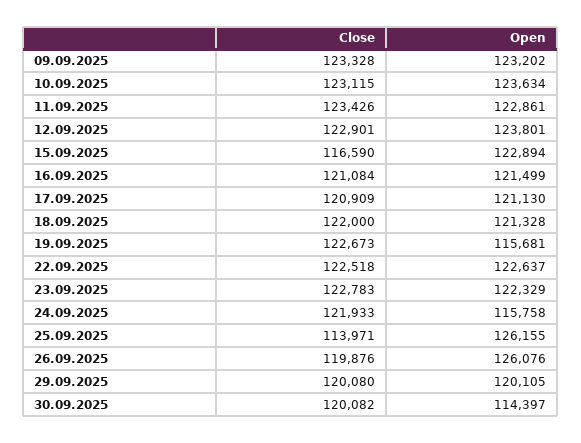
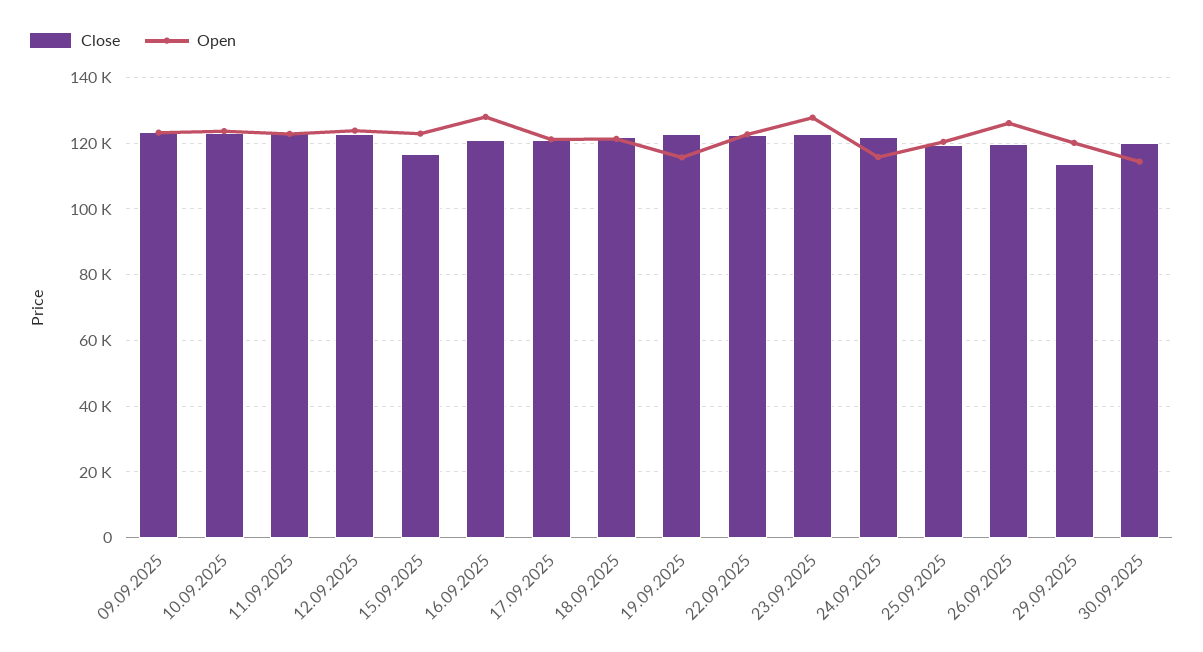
  {
    "Close": {
      "09.09.2025": 123328,
      "10.09.2025": 123115,
      "11.09.2025": 123426,
      "12.09.2025": 122901,
      "15.09.2025": 116590,
      "16.09.2025": 121084,
      "17.09.2025": 120909,
      "18.09.2025": 122000,
      "19.09.2025": 122673,
      "22.09.2025": 122518,
      "23.09.2025": 122783,
      "24.09.2025": 121933,
-     "25.09.2025": 113971,
+     "25.09.2025": 120000,
      "26.09.2025": 119876,
-     "29.09.2025": 120080,
+     "29.09.2025": 114000,
      "30.09.2025": 120082
    },
    "Open": {
      "09.09.2025": 123202,
      "10.09.2025": 123634,
      "11.09.2025": 122861,
      "12.09.2025": 123801,
      "15.09.2025": 122894,
-     "16.09.2025": 121499,
+     "16.09.2025": 128000,
      "17.09.2025": 121130,
      "18.09.2025": 121328,
      "19.09.2025": 115681,
      "22.09.2025": 122637,
-     "23.09.2025": 122329,
+     "23.09.2025": 128000,
      "24.09.2025": 115758,
-     "25.09.2025": 126155,
+     "25.09.2025": 120000,
      "26.09.2025": 126076,
      "29.09.2025": 120105,
      "30.09.2025": 114397
    }
  }

